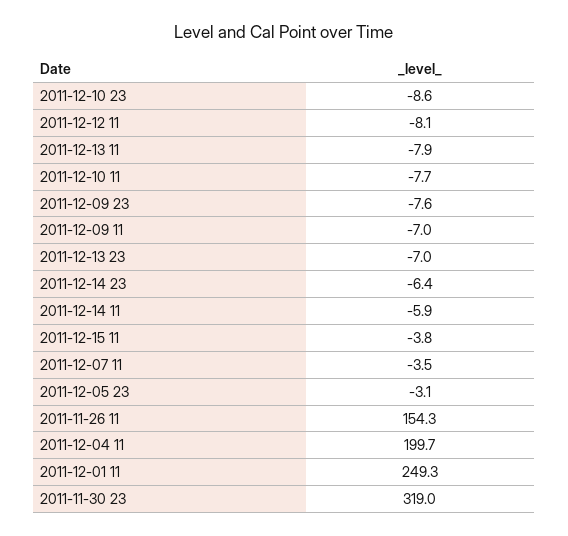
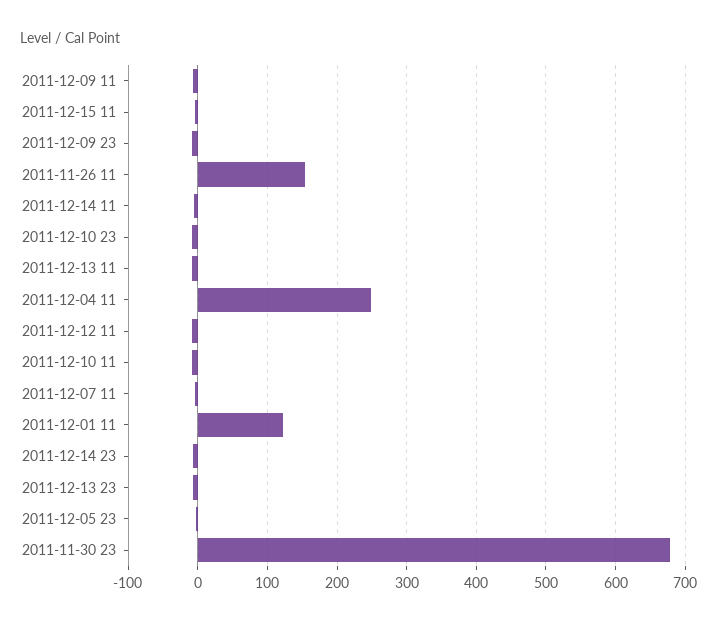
  {
    "2011-12-10 23": -8.6,
    "2011-12-12 11": -8.1,
    "2011-12-13 11": -7.9,
    "2011-12-10 11": -7.7,
    "2011-12-09 23": -7.6,
    "2011-12-09 11": -7,
    "2011-12-13 23": -7,
    "2011-12-14 23": -6.4,
    "2011-12-14 11": -5.9,
    "2011-12-15 11": -3.8,
    "2011-12-07 11": -3.5,
    "2011-12-05 23": -3.1,
    "2011-11-26 11": 154.3,
-   "2011-12-04 11": 199.7,
+   "2011-12-04 11": 250,
-   "2011-12-01 11": 249.3,
+   "2011-12-01 11": 120,
-   "2011-11-30 23": 319
+   "2011-11-30 23": 680
  }

